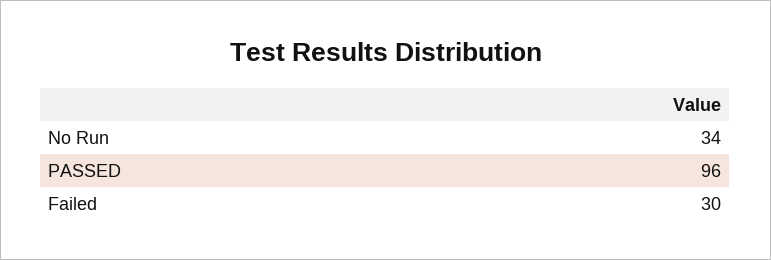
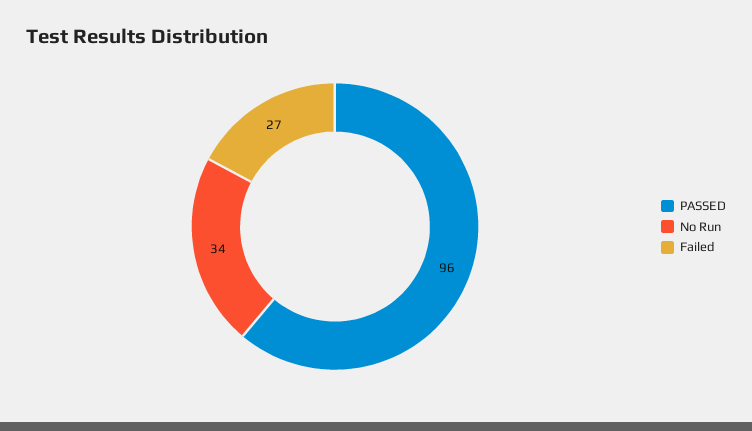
  {
    "No Run": 34,
    "PASSED": 96,
-   "Failed": 30
+   "Failed": 27
  }

